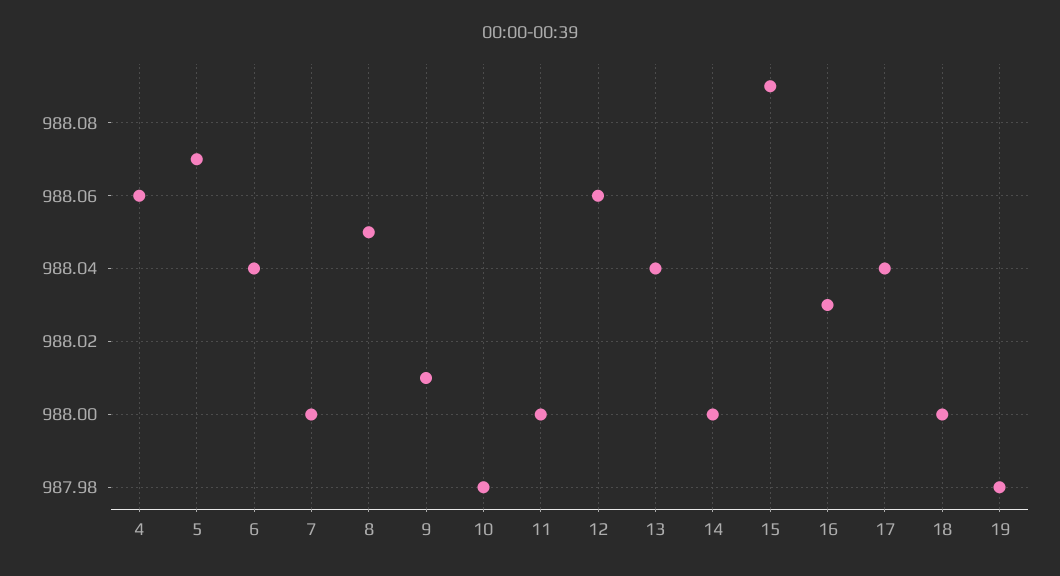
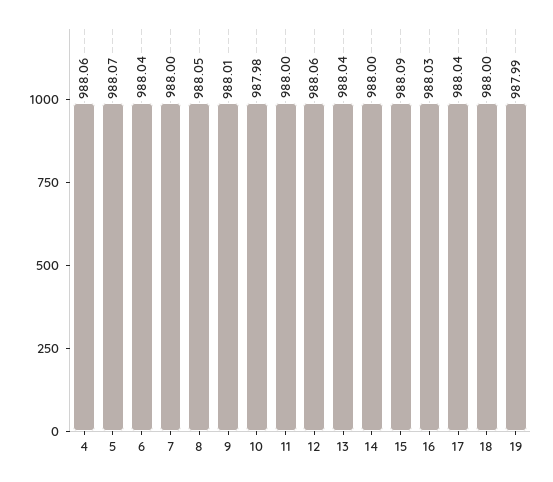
  {
    "4": 988.06,
    "5": 988.07,
    "6": 988.04,
    "7": 988,
    "8": 988.05,
    "9": 988.01,
    "10": 987.98,
    "11": 988,
    "12": 988.06,
    "13": 988.04,
    "14": 988,
    "15": 988.09,
    "16": 988.03,
    "17": 988.04,
    "18": 988,
-   "19": 987.98
+   "19": 987.99
  }

